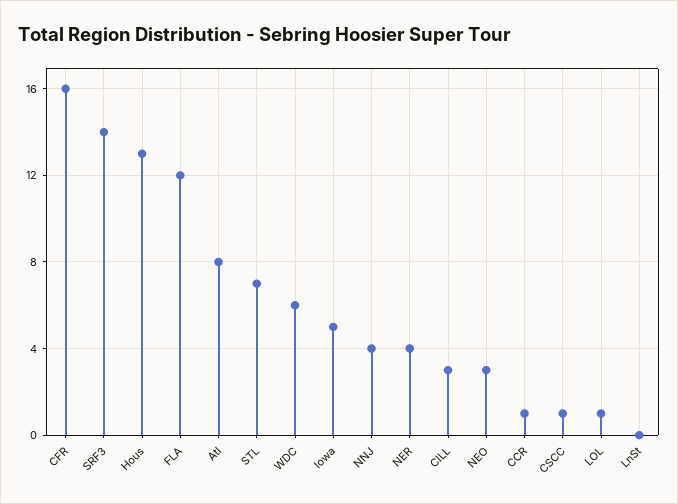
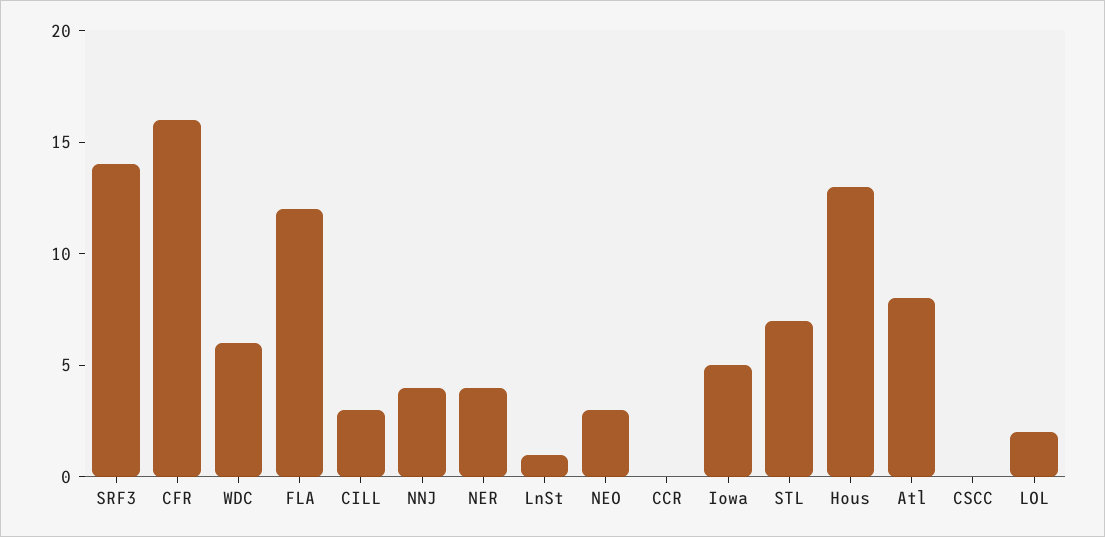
  {
    "CFR": 16,
    "SRF3": 14,
    "Hous": 13,
    "FLA": 12,
    "Atl": 8,
    "STL": 7,
    "WDC": 6,
    "Iowa": 5,
    "NNJ": 4,
    "NER": 4,
    "CILL": 3,
    "NEO": 3,
-   "CCR": 1,
+   "CCR": 0,
-   "CSCC": 1,
+   "CSCC": 0,
-   "LOL": 1,
+   "LOL": 2,
-   "LnSt": 0
+   "LnSt": 1
  }

